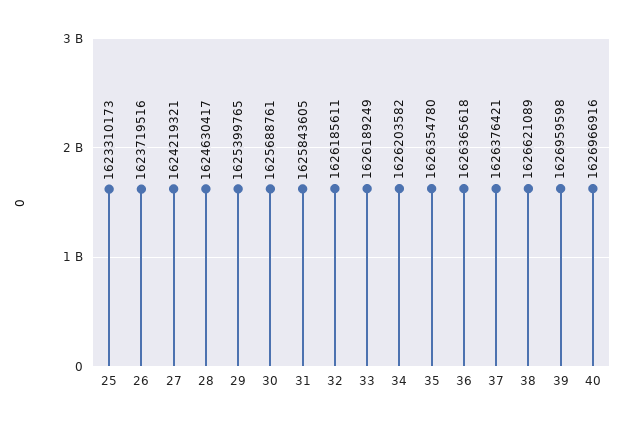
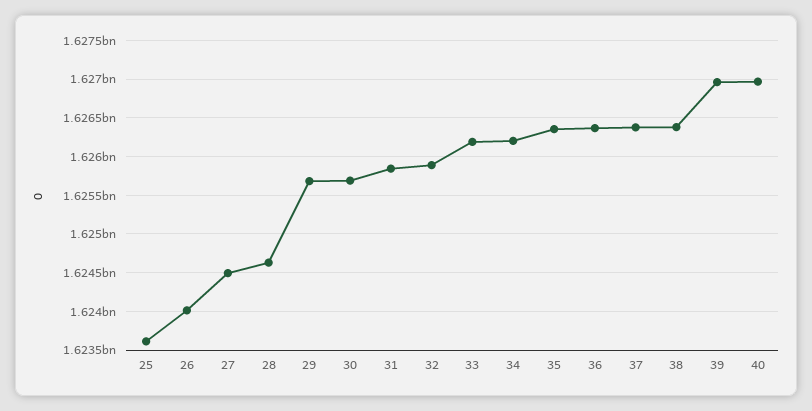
  {
-   "25": 1623310173,
+   "25": 1623600000,
-   "26": 1623719516,
+   "26": 1624000000,
-   "27": 1624219321,
+   "27": 1624500000,
    "28": 1624630417,
-   "29": 1625399765,
+   "29": 1625700000,
    "30": 1625688761,
    "31": 1625843605,
-   "32": 1626185611,
+   "32": 1625900000,
    "33": 1626189249,
    "34": 1626203582,
    "35": 1626354780,
    "36": 1626365618,
    "37": 1626376421,
-   "38": 1626621089,
+   "38": 1626400000,
    "39": 1626959598,
    "40": 1626966916
  }

